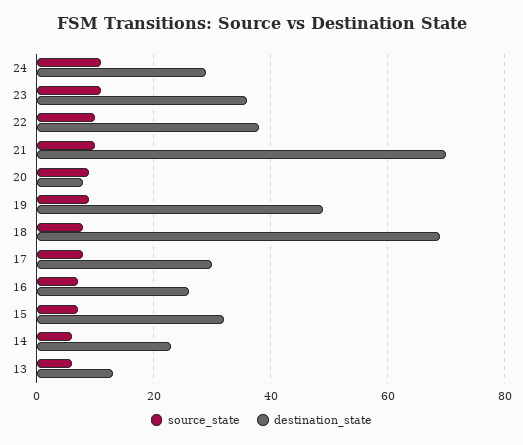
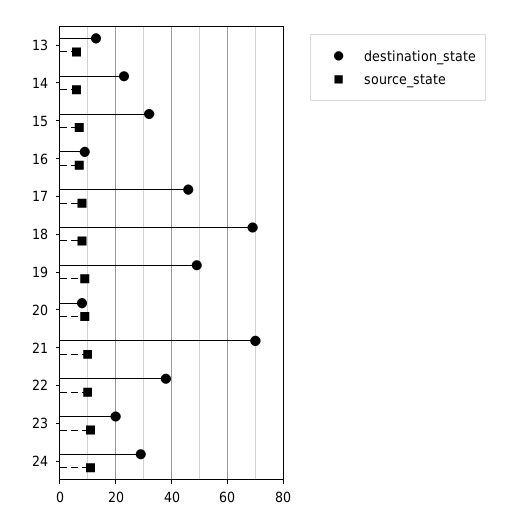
  {
    "source_state": {
      "24": 10,
      "23": 10,
      "22": 10,
      "21": 10,
      "20": 10,
      "19": 10,
      "18": 10,
      "17": 10,
      "16": 5,
      "15": 5,
      "14": 5,
      "13": 5
    },
    "destination_state": {
      "24": 30,
-     "23": 35,
+     "23": 20,
      "22": 40,
      "21": 70,
      "20": 10,
      "19": 50,
      "18": 70,
-     "17": 30,
+     "17": 45,
-     "16": 25,
+     "16": 10,
      "15": 30,
      "14": 25,
      "13": 15
    }
  }

